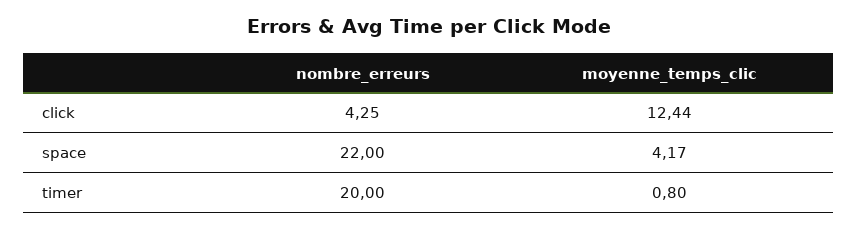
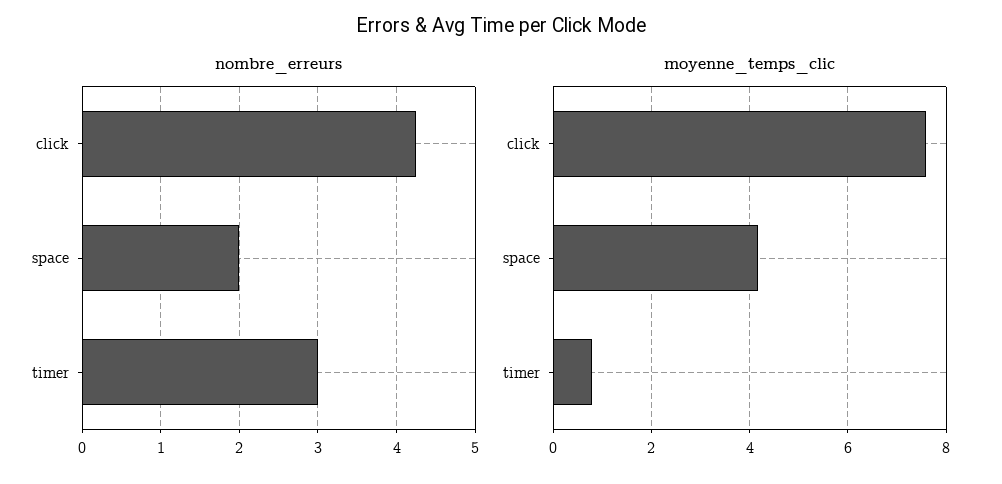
  {
    "nombre_erreurs": {
      "click": 4.25,
-     "space": 22,
+     "space": 2,
-     "timer": 20
+     "timer": 3
    },
    "moyenne_temps_clic": {
-     "click": 12.44,
+     "click": 7.6,
      "space": 4.17,
      "timer": 0.8
    }
  }

